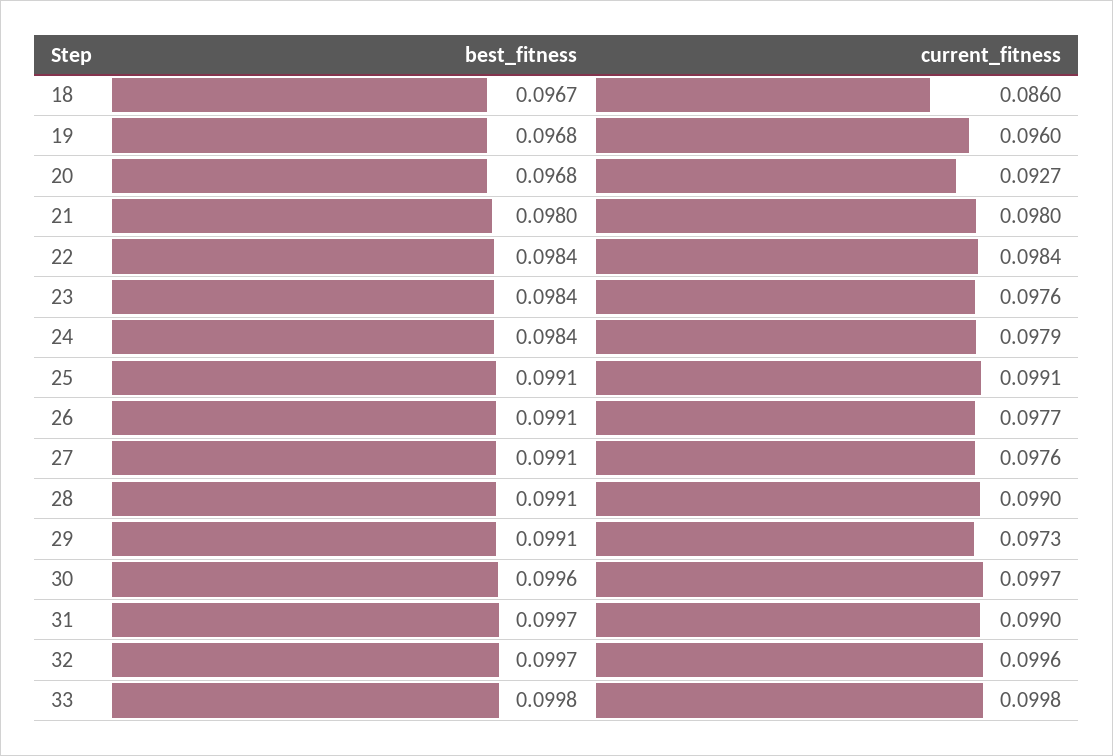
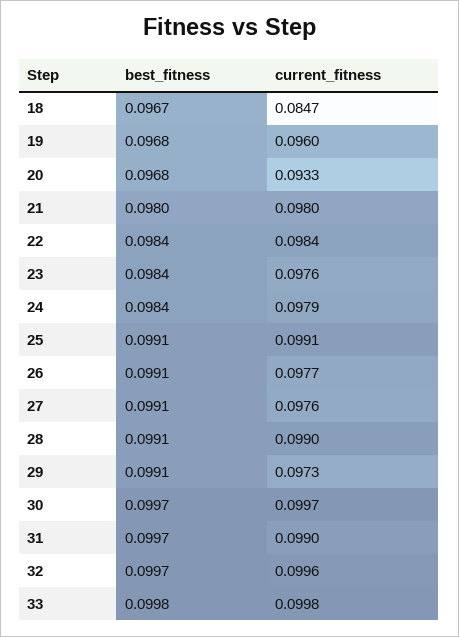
  {
    "best_fitness": {
      "18": 0.0967,
      "19": 0.0968,
      "20": 0.0968,
      "21": 0.098,
      "22": 0.0984,
      "23": 0.0984,
      "24": 0.0984,
      "25": 0.0991,
      "26": 0.0991,
      "27": 0.0991,
      "28": 0.0991,
      "29": 0.0991,
-     "30": 0.0996,
+     "30": 0.0997,
      "31": 0.0997,
      "32": 0.0997,
      "33": 0.0998
    },
    "current_fitness": {
-     "18": 0.086,
+     "18": 0.0847,
      "19": 0.096,
-     "20": 0.0927,
+     "20": 0.0933,
      "21": 0.098,
      "22": 0.0984,
      "23": 0.0976,
      "24": 0.0979,
      "25": 0.0991,
      "26": 0.0977,
      "27": 0.0976,
      "28": 0.099,
      "29": 0.0973,
      "30": 0.0997,
      "31": 0.099,
      "32": 0.0996,
      "33": 0.0998
    }
  }

